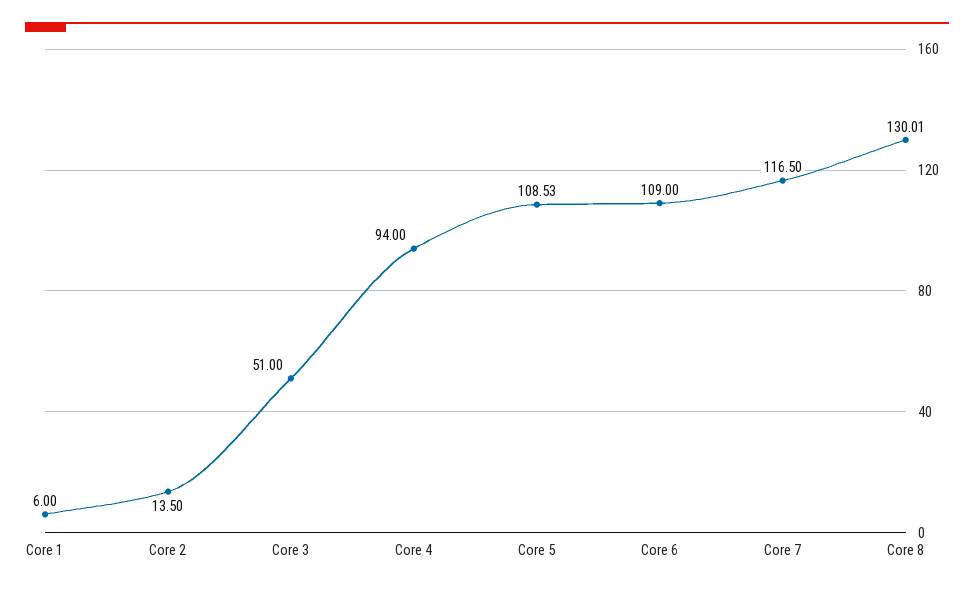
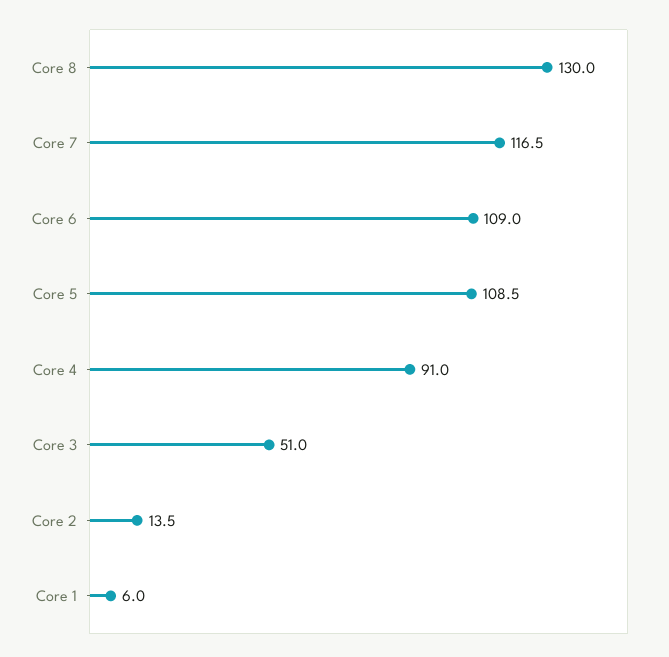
  {
    "Core 1": 6,
    "Core 2": 13.5,
    "Core 3": 51,
-   "Core 4": 94,
+   "Core 4": 91,
    "Core 5": 108.53,
    "Core 6": 109,
    "Core 7": 116.5,
    "Core 8": 130.01
  }

